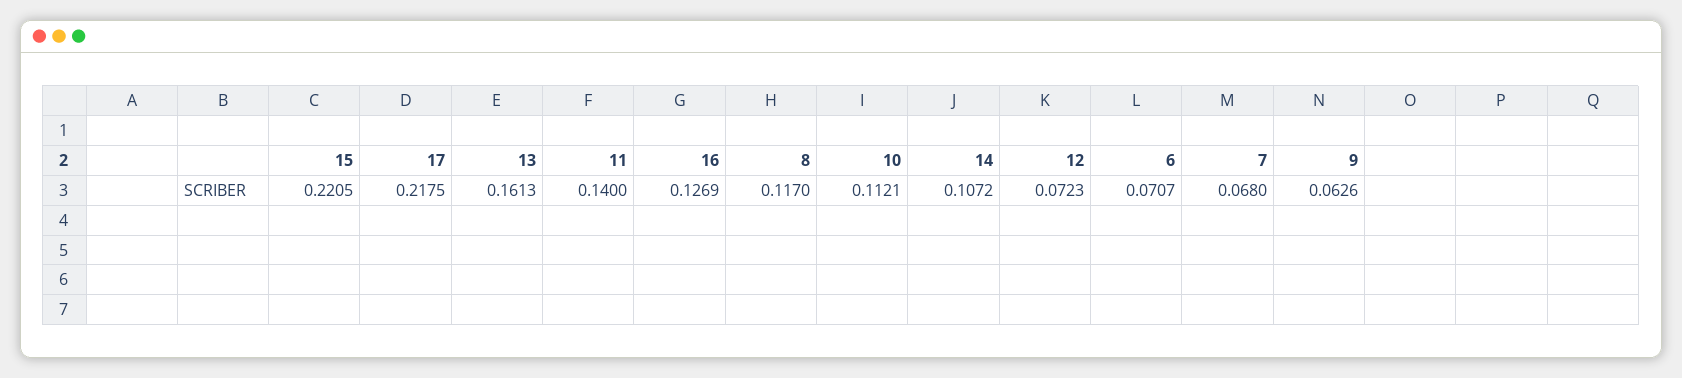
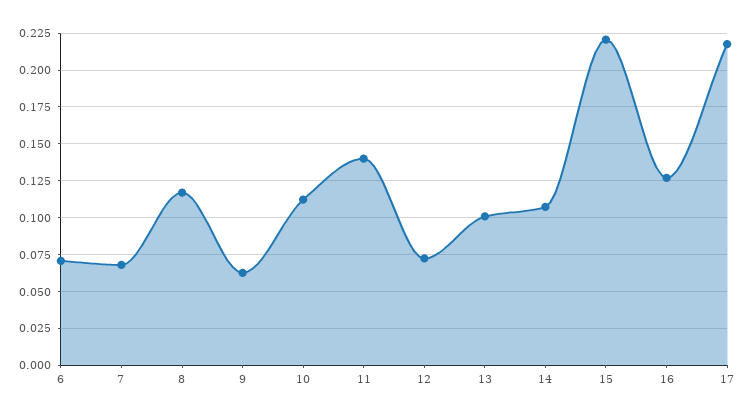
  {
    "15": 0.2205,
    "17": 0.2175,
-   "13": 0.1613,
+   "13": 0.1,
    "11": 0.14,
    "16": 0.1269,
    "8": 0.117,
    "10": 0.1121,
    "14": 0.1072,
    "12": 0.0723,
    "6": 0.0707,
    "7": 0.068,
    "9": 0.0626
  }

